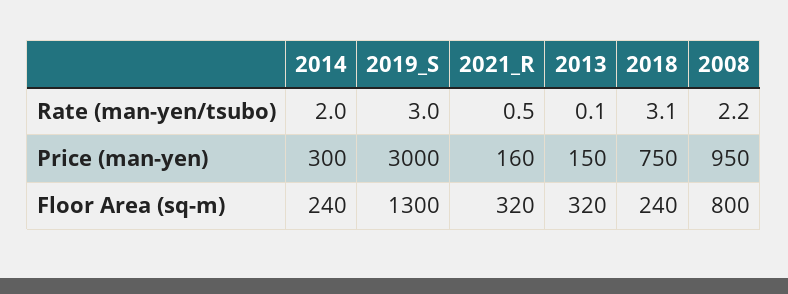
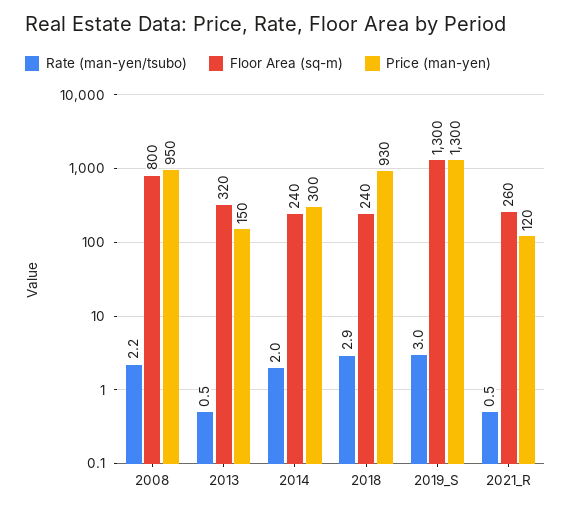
  {
    "Rate (man-yen/tsubo)": {
      "2014": 2,
      "2019_S": 3,
      "2021_R": 0.5,
-     "2013": 0.1,
+     "2013": 0.5,
-     "2018": 3.1,
+     "2018": 2.9,
      "2008": 2.2
    },
    "Price (man-yen)": {
      "2014": 300,
-     "2019_S": 3000,
+     "2019_S": 1300,
-     "2021_R": 160,
+     "2021_R": 120,
      "2013": 150,
-     "2018": 750,
+     "2018": 930,
      "2008": 950
    },
    "Floor Area (sq-m)": {
      "2014": 240,
      "2019_S": 1300,
-     "2021_R": 320,
+     "2021_R": 260,
      "2013": 320,
      "2018": 240,
      "2008": 800
    }
  }

